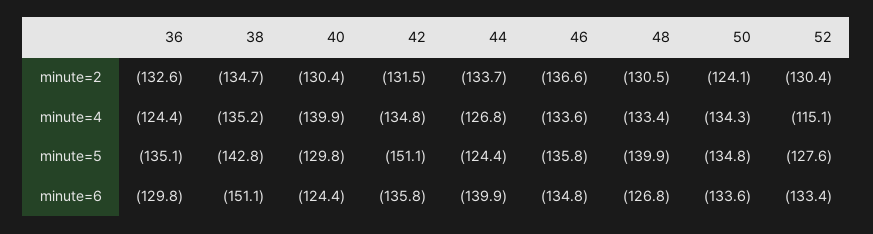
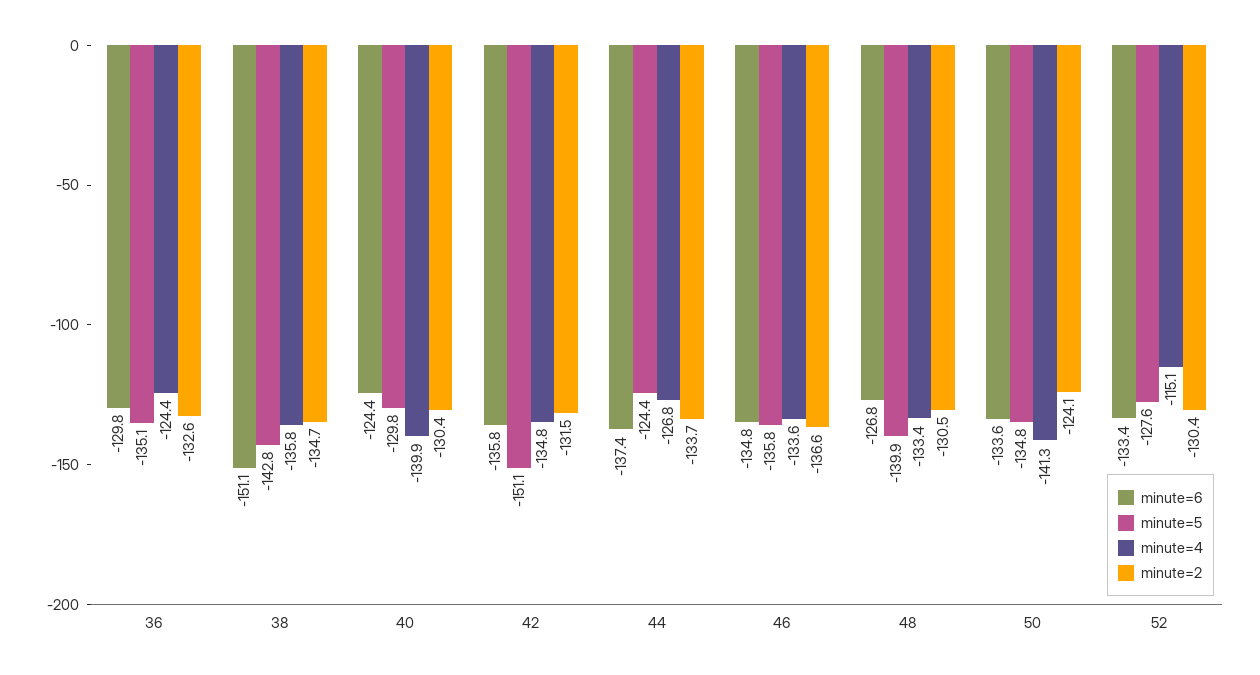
  {
    "minute=2": {
      "36": -132.6,
      "38": -134.7,
      "40": -130.4,
      "42": -131.5,
      "44": -133.7,
      "46": -136.6,
      "48": -130.5,
      "50": -124.1,
      "52": -130.4
    },
    "minute=4": {
      "36": -124.4,
-     "38": -135.2,
+     "38": -135.8,
      "40": -139.9,
      "42": -134.8,
      "44": -126.8,
      "46": -133.6,
      "48": -133.4,
-     "50": -134.3,
+     "50": -141.3,
      "52": -115.1
    },
    "minute=5": {
      "36": -135.1,
      "38": -142.8,
      "40": -129.8,
      "42": -151.1,
      "44": -124.4,
      "46": -135.8,
      "48": -139.9,
      "50": -134.8,
      "52": -127.6
    },
    "minute=6": {
      "36": -129.8,
      "38": -151.1,
      "40": -124.4,
      "42": -135.8,
-     "44": -139.9,
+     "44": -137.4,
      "46": -134.8,
      "48": -126.8,
      "50": -133.6,
      "52": -133.4
    }
  }

